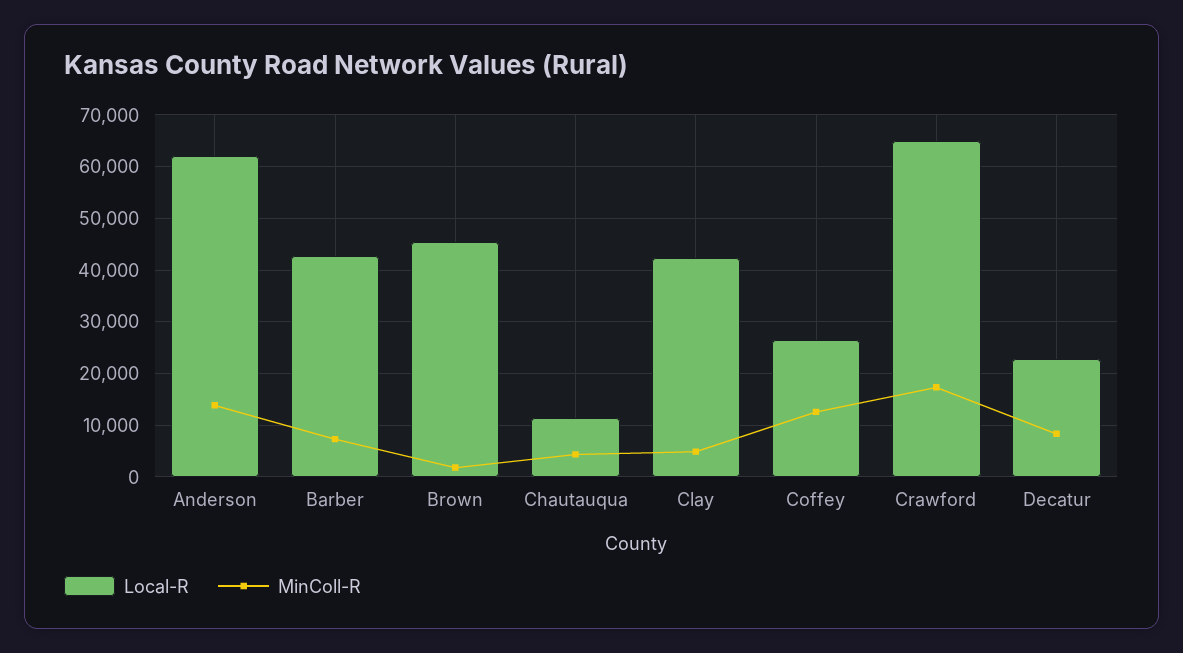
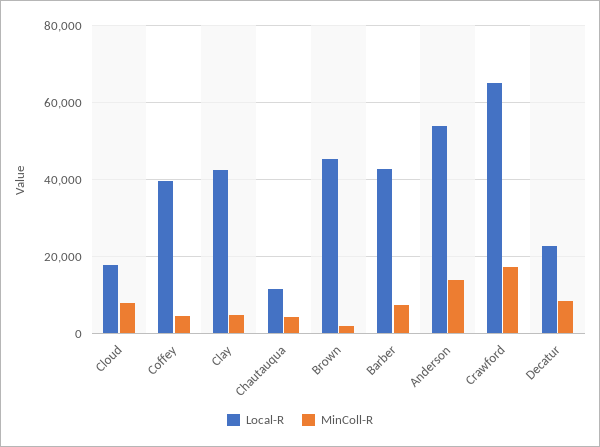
  {
    "Local-R": {
-     "Anderson": 62000,
+     "Anderson": 54000,
      "Barber": 42000,
      "Brown": 46000,
      "Chautauqua": 12000,
      "Clay": 42000,
-     "Coffey": 26000,
+     "Coffey": 40000,
      "Crawford": 64000,
-     "Decatur": 22000
+     "Decatur": 22000,
+     "Cloud": 18000
    },
    "MinColl-R": {
      "Anderson": 14000,
      "Barber": 8000,
      "Brown": 2000,
      "Chautauqua": 4000,
      "Clay": 4000,
-     "Coffey": 12000,
+     "Coffey": 4000,
      "Crawford": 18000,
-     "Decatur": 8000
+     "Decatur": 8000,
+     "Cloud": 8000
    }
  }

